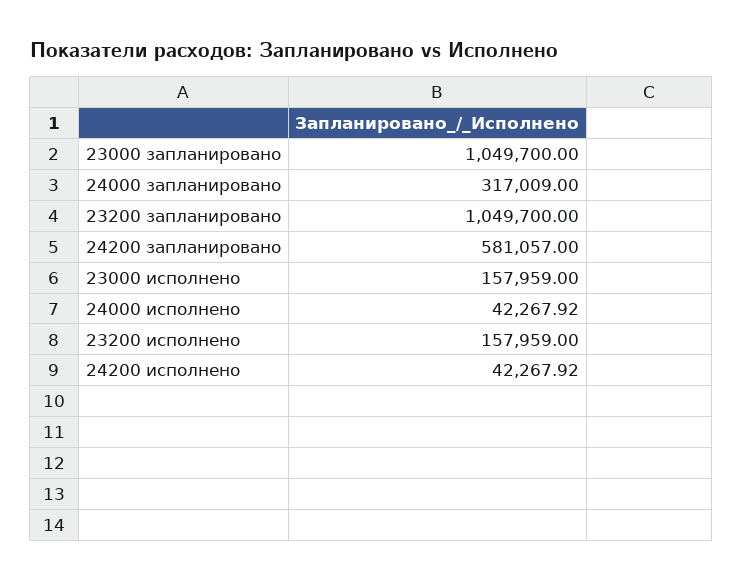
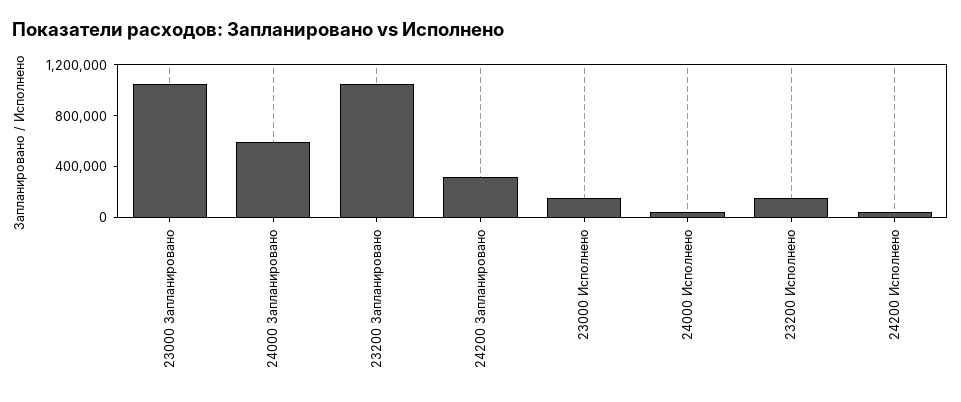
  {
    "23000 запланировано": 1049700,
-   "24000 запланировано": 317009,
+   "24000 запланировано": 600000,
    "23200 запланировано": 1049700,
-   "24200 запланировано": 581057,
+   "24200 запланировано": 300000,
    "23000 исполнено": 157959,
    "24000 исполнено": 42267.92,
    "23200 исполнено": 157959,
    "24200 исполнено": 42267.92
  }

